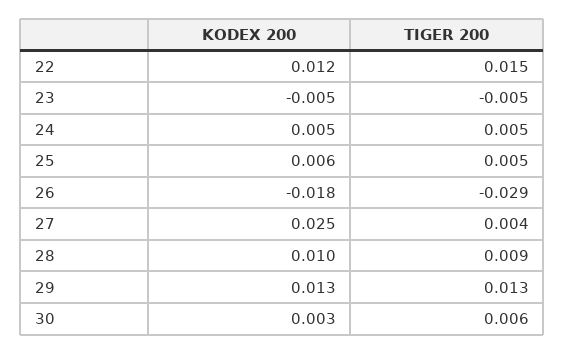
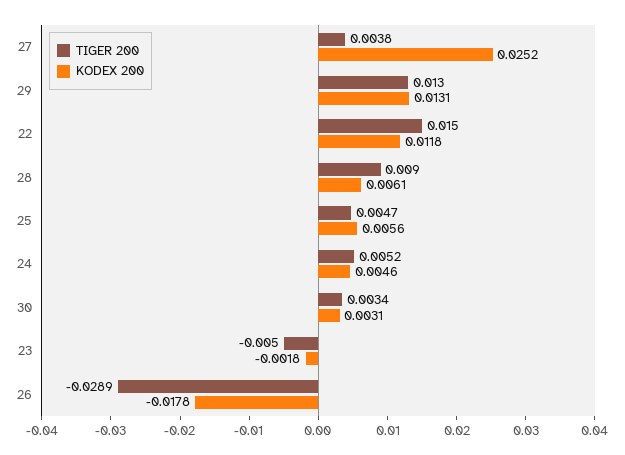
  {
    "KODEX 200": {
      "22": 0.0118,
-     "23": -0.005,
+     "23": -0.0018,
      "24": 0.0046,
      "25": 0.0056,
      "26": -0.0178,
      "27": 0.0252,
-     "28": 0.01,
+     "28": 0.0061,
      "29": 0.0131,
      "30": 0.0031
    },
    "TIGER 200": {
      "22": 0.015,
      "23": -0.005,
      "24": 0.0052,
      "25": 0.0047,
      "26": -0.0289,
      "27": 0.0038,
      "28": 0.009,
      "29": 0.013,
-     "30": 0.006
+     "30": 0.0034
    }
  }

